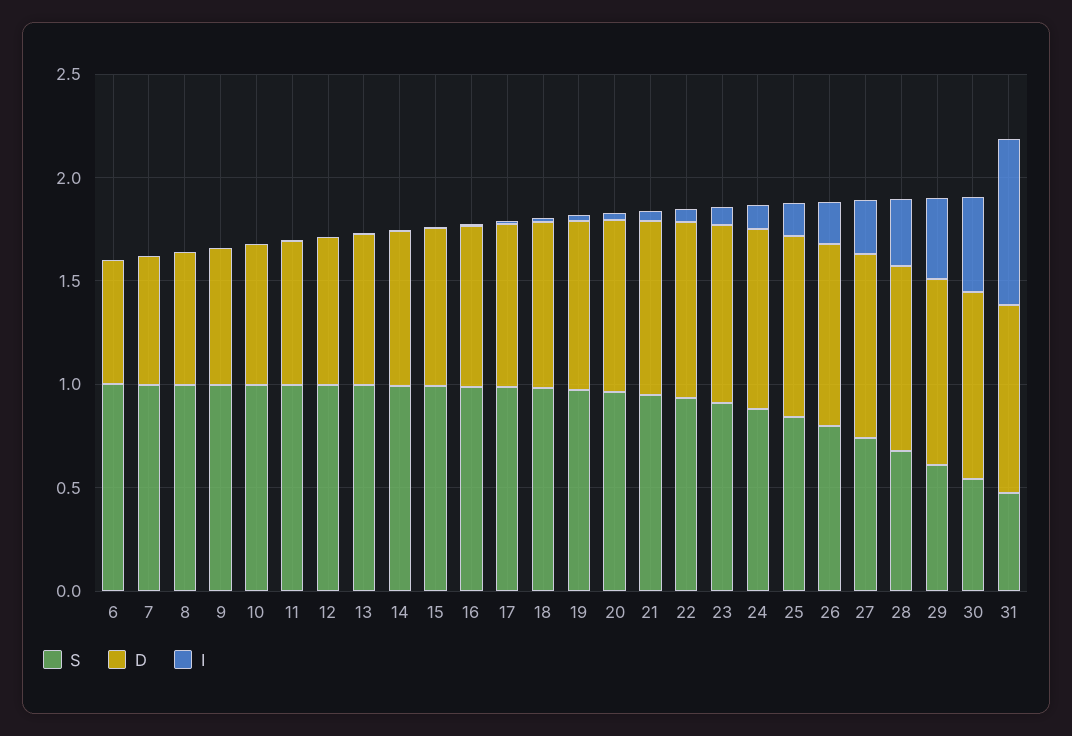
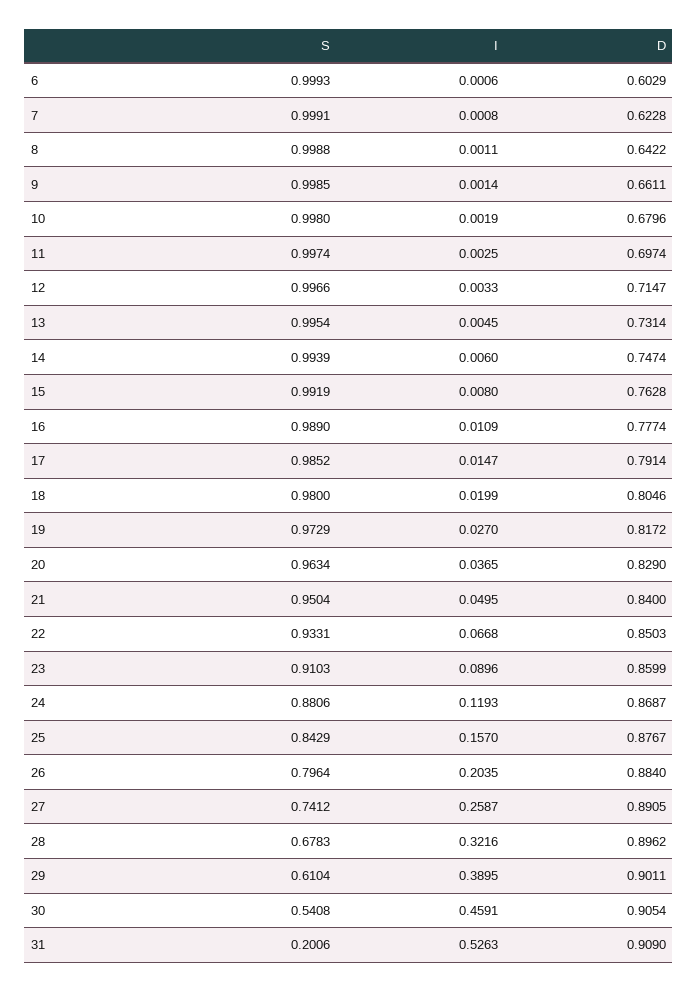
  {
    "S": {
      "6": 0.9993,
      "7": 0.9991,
      "8": 0.9988,
      "9": 0.9985,
      "10": 0.998,
      "11": 0.9974,
      "12": 0.9966,
      "13": 0.9954,
      "14": 0.9939,
      "15": 0.9919,
      "16": 0.989,
      "17": 0.9852,
      "18": 0.98,
      "19": 0.9729,
      "20": 0.9634,
      "21": 0.9504,
      "22": 0.9331,
      "23": 0.9103,
      "24": 0.8806,
      "25": 0.8429,
      "26": 0.7964,
      "27": 0.7412,
      "28": 0.6783,
      "29": 0.6104,
      "30": 0.5408,
-     "31": 0.5
+     "31": 0.2006
    },
    "D": {
      "6": 0.6029,
      "7": 0.6228,
      "8": 0.6422,
      "9": 0.6611,
      "10": 0.6796,
      "11": 0.6974,
      "12": 0.7147,
      "13": 0.7314,
      "14": 0.7474,
      "15": 0.7628,
      "16": 0.7774,
      "17": 0.7914,
      "18": 0.8046,
      "19": 0.8172,
      "20": 0.829,
      "21": 0.84,
      "22": 0.8503,
      "23": 0.8599,
      "24": 0.8687,
      "25": 0.8767,
      "26": 0.884,
      "27": 0.8905,
      "28": 0.8962,
      "29": 0.9011,
      "30": 0.9054,
      "31": 0.909
    },
    "I": {
      "6": 0.0006,
      "7": 0.0008,
      "8": 0.0011,
      "9": 0.0014,
      "10": 0.0019,
      "11": 0.0025,
      "12": 0.0033,
      "13": 0.0045,
      "14": 0.006,
      "15": 0.008,
      "16": 0.0109,
      "17": 0.0147,
      "18": 0.0199,
      "19": 0.027,
      "20": 0.0365,
      "21": 0.0495,
      "22": 0.0668,
      "23": 0.0896,
      "24": 0.1193,
      "25": 0.157,
      "26": 0.2035,
      "27": 0.2587,
      "28": 0.3216,
      "29": 0.3895,
      "30": 0.4591,
-     "31": 0.8
+     "31": 0.5263
    }
  }

